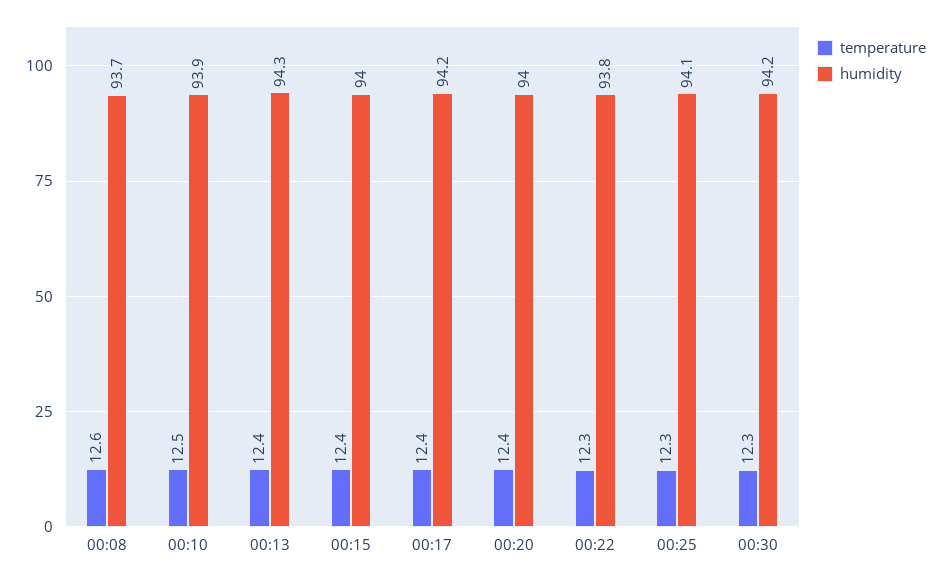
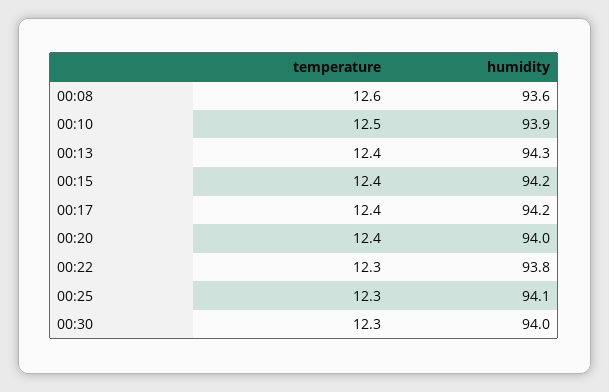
  {
    "temperature": {
      "00:08": 12.6,
      "00:10": 12.5,
      "00:13": 12.4,
      "00:15": 12.4,
      "00:17": 12.4,
      "00:20": 12.4,
      "00:22": 12.3,
      "00:25": 12.3,
      "00:30": 12.3
    },
    "humidity": {
-     "00:08": 93.7,
+     "00:08": 93.6,
      "00:10": 93.9,
      "00:13": 94.3,
-     "00:15": 94,
+     "00:15": 94.2,
      "00:17": 94.2,
      "00:20": 94,
      "00:22": 93.8,
      "00:25": 94.1,
-     "00:30": 94.2
+     "00:30": 94
    }
  }

